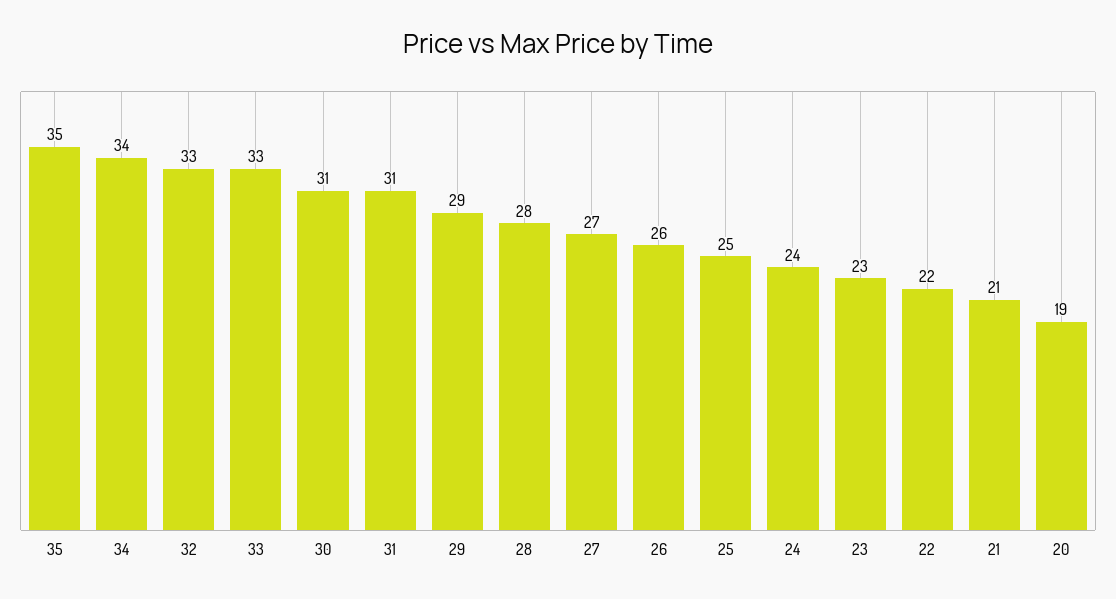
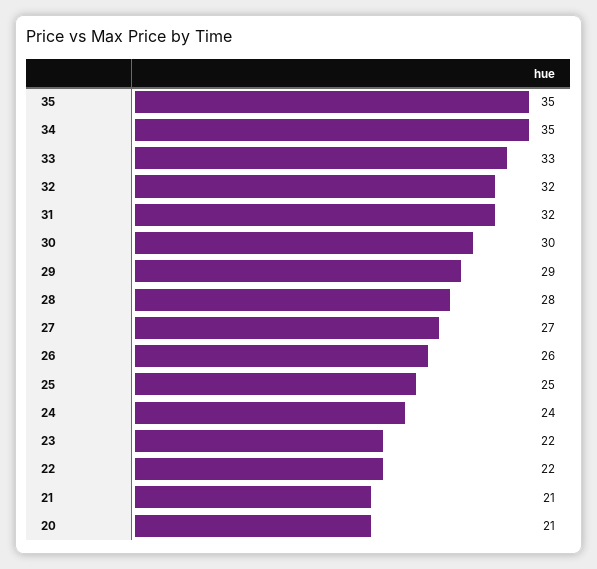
  {
    "35": 35,
-   "34": 34,
+   "34": 35,
-   "32": 33,
+   "32": 32,
    "33": 33,
-   "30": 31,
+   "30": 30,
-   "31": 31,
+   "31": 32,
    "29": 29,
    "28": 28,
    "27": 27,
    "26": 26,
    "25": 25,
    "24": 24,
-   "23": 23,
+   "23": 22,
    "22": 22,
    "21": 21,
-   "20": 19
+   "20": 21
  }

